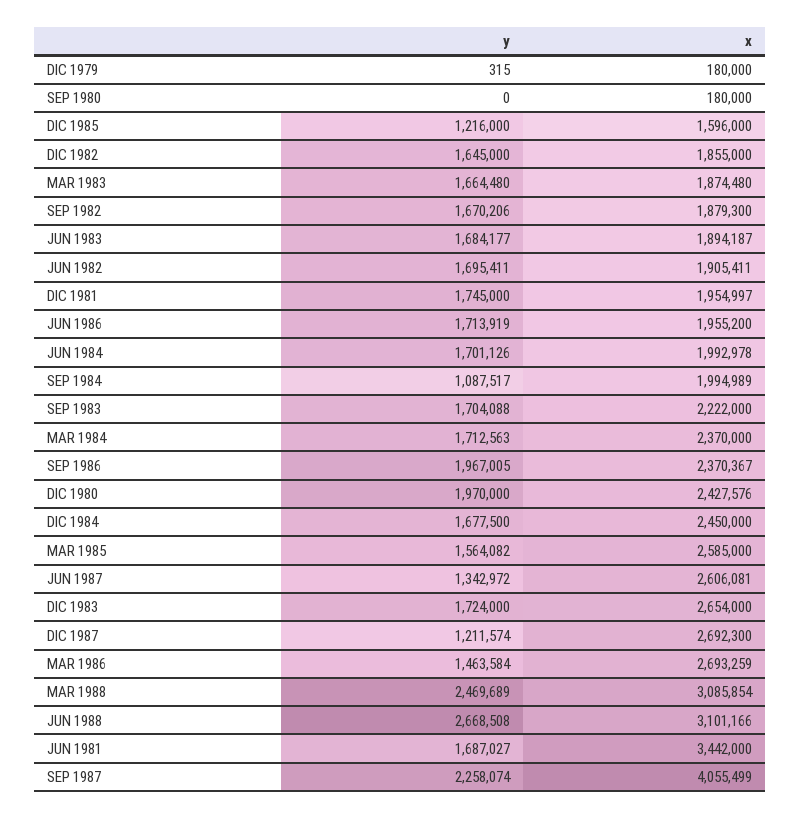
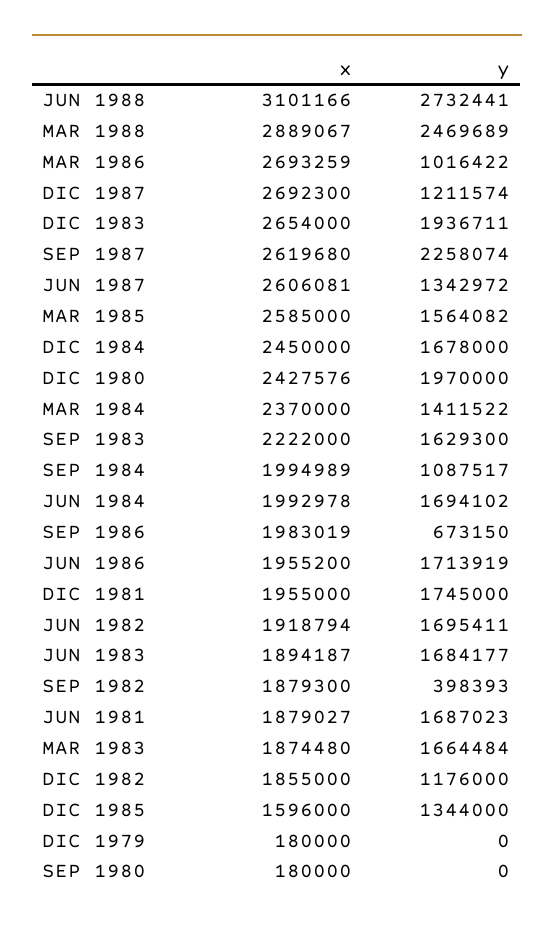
  {
    "y": {
-     "DIC 1979": 315,
+     "DIC 1979": 0,
      "SEP 1980": 0,
-     "DIC 1985": 1216000,
+     "DIC 1985": 1344000,
-     "DIC 1982": 1645000,
+     "DIC 1982": 1176000,
-     "MAR 1983": 1664480,
+     "MAR 1983": 1664484,
-     "SEP 1982": 1670206,
+     "SEP 1982": 398393,
      "JUN 1983": 1684177,
      "JUN 1982": 1695411,
      "DIC 1981": 1745000,
      "JUN 1986": 1713919,
-     "JUN 1984": 1701126,
+     "JUN 1984": 1694102,
      "SEP 1984": 1087517,
-     "SEP 1983": 1704088,
+     "SEP 1983": 1629300,
-     "MAR 1984": 1712563,
+     "MAR 1984": 1411522,
-     "SEP 1986": 1967005,
+     "SEP 1986": 673150,
      "DIC 1980": 1970000,
-     "DIC 1984": 1677500,
+     "DIC 1984": 1678000,
      "MAR 1985": 1564082,
      "JUN 1987": 1342972,
-     "DIC 1983": 1724000,
+     "DIC 1983": 1936711,
      "DIC 1987": 1211574,
-     "MAR 1986": 1463584,
+     "MAR 1986": 1016422,
      "MAR 1988": 2469689,
-     "JUN 1988": 2668508,
+     "JUN 1988": 2732441,
-     "JUN 1981": 1687027,
+     "JUN 1981": 1687023,
      "SEP 1987": 2258074
    },
    "x": {
      "DIC 1979": 180000,
      "SEP 1980": 180000,
      "DIC 1985": 1596000,
      "DIC 1982": 1855000,
      "MAR 1983": 1874480,
      "SEP 1982": 1879300,
      "JUN 1983": 1894187,
-     "JUN 1982": 1905411,
+     "JUN 1982": 1918794,
-     "DIC 1981": 1954997,
+     "DIC 1981": 1955000,
      "JUN 1986": 1955200,
      "JUN 1984": 1992978,
      "SEP 1984": 1994989,
      "SEP 1983": 2222000,
      "MAR 1984": 2370000,
-     "SEP 1986": 2370367,
+     "SEP 1986": 1983019,
      "DIC 1980": 2427576,
      "DIC 1984": 2450000,
      "MAR 1985": 2585000,
      "JUN 1987": 2606081,
      "DIC 1983": 2654000,
      "DIC 1987": 2692300,
      "MAR 1986": 2693259,
-     "MAR 1988": 3085854,
+     "MAR 1988": 2889067,
      "JUN 1988": 3101166,
-     "JUN 1981": 3442000,
+     "JUN 1981": 1879027,
-     "SEP 1987": 4055499
+     "SEP 1987": 2619680
    }
  }

